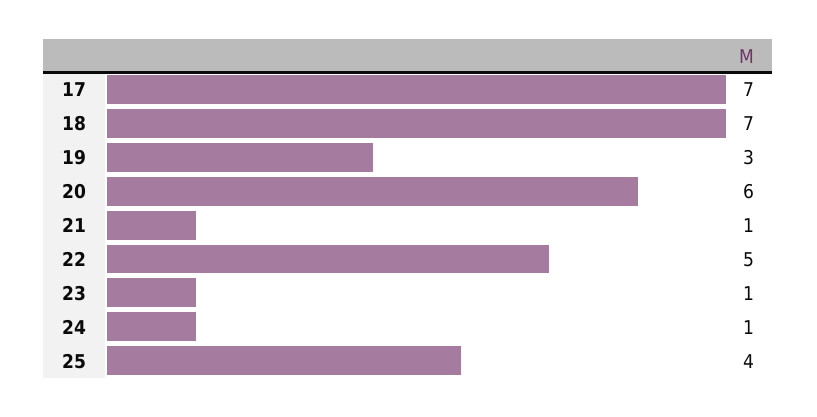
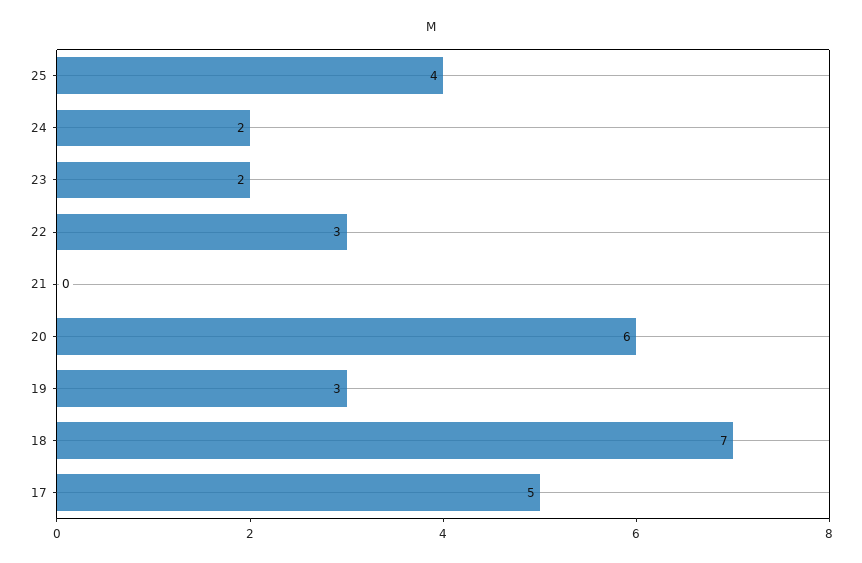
  {
-   "17": 7,
+   "17": 5,
    "18": 7,
    "19": 3,
    "20": 6,
-   "21": 1,
+   "21": 0,
-   "22": 5,
+   "22": 3,
-   "23": 1,
+   "23": 2,
-   "24": 1,
+   "24": 2,
    "25": 4
  }

